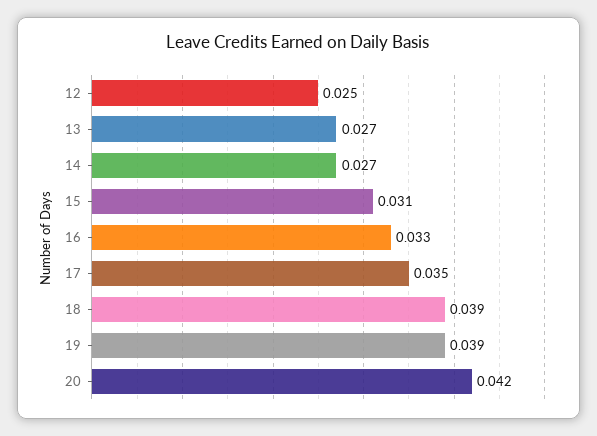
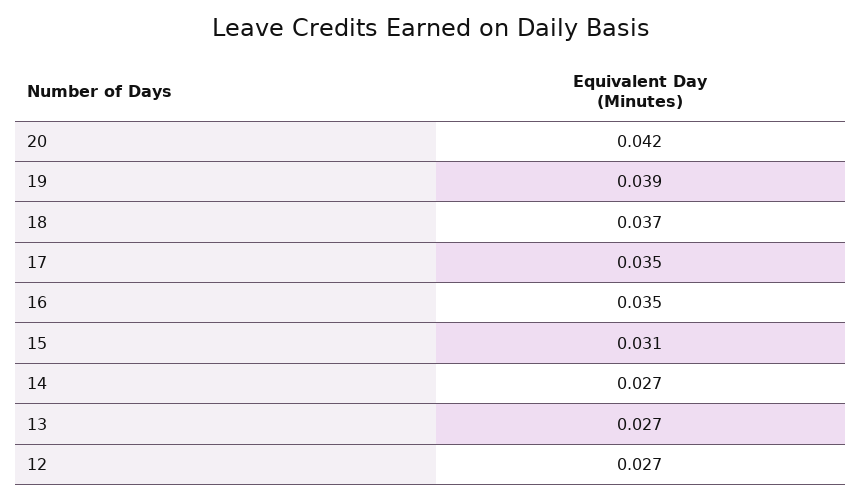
  {
-   "12": 0.025,
+   "12": 0.027,
    "13": 0.027,
    "14": 0.027,
    "15": 0.031,
-   "16": 0.033,
+   "16": 0.035,
    "17": 0.035,
-   "18": 0.039,
+   "18": 0.037,
    "19": 0.039,
    "20": 0.042
  }

